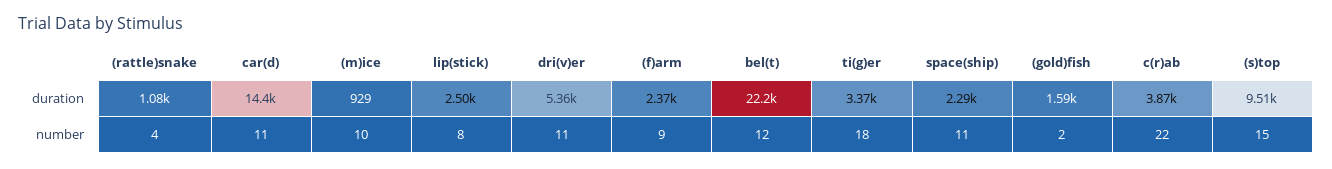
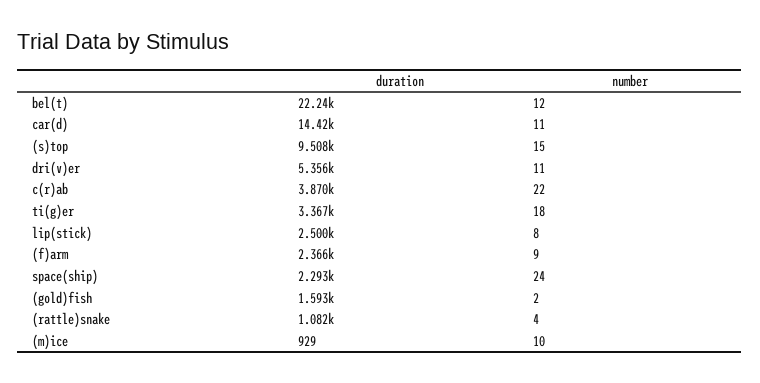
  {
    "(rattle)snake": {
      "duration": 1082,
      "number": 4
    },
    "car(d)": {
      "duration": 14420,
      "number": 11
    },
    "(m)ice": {
      "duration": 929,
      "number": 10
    },
    "lip(stick)": {
      "duration": 2500,
      "number": 8
    },
    "dri(v)er": {
      "duration": 5356,
      "number": 11
    },
    "(f)arm": {
      "duration": 2366,
      "number": 9
    },
    "bel(t)": {
      "duration": 22240,
      "number": 12
    },
    "ti(g)er": {
      "duration": 3367,
      "number": 18
    },
    "space(ship)": {
      "duration": 2293,
-     "number": 11
+     "number": 24
    },
    "(gold)fish": {
      "duration": 1593,
      "number": 2
    },
    "c(r)ab": {
      "duration": 3870,
      "number": 22
    },
    "(s)top": {
      "duration": 9508,
      "number": 15
    }
  }

